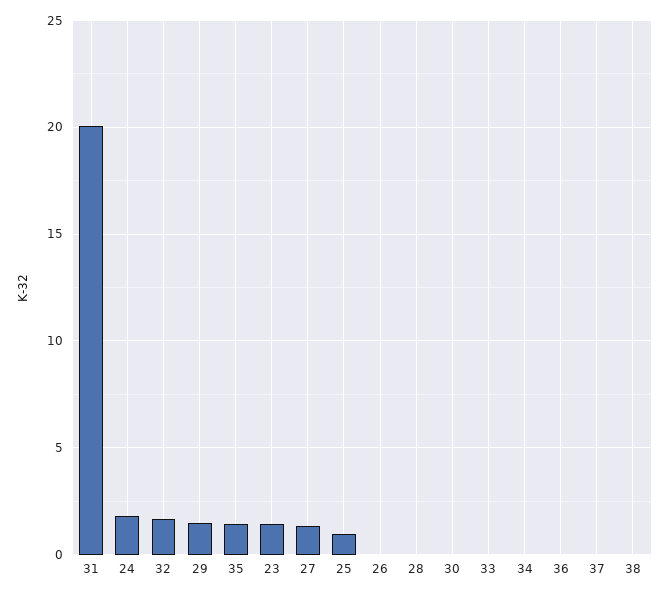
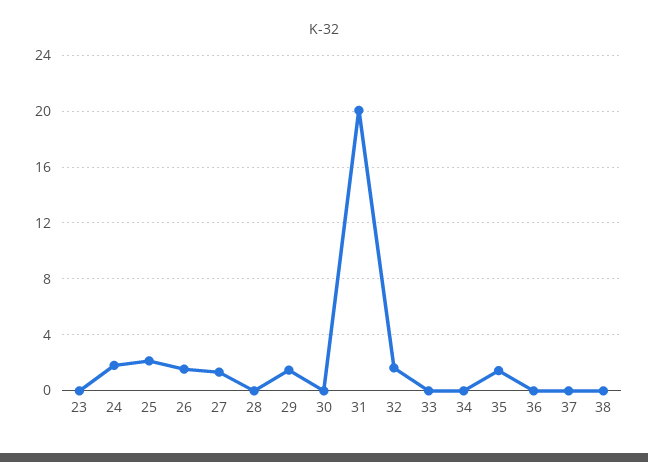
  {
    "31": 20,
    "24": 2,
    "32": 1.5,
    "29": 1.5,
    "35": 1.5,
-   "23": 1.5,
+   "23": 0,
    "27": 1.5,
-   "25": 1,
+   "25": 2,
-   "26": 0,
+   "26": 1.5,
    "28": 0,
    "30": 0,
    "33": 0,
    "34": 0,
    "36": 0,
    "37": 0,
    "38": 0
  }

